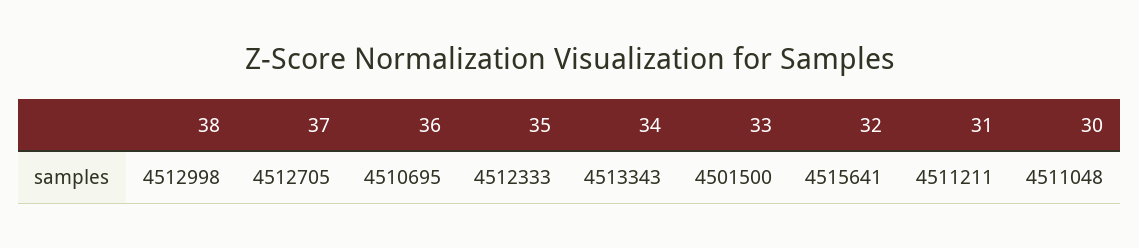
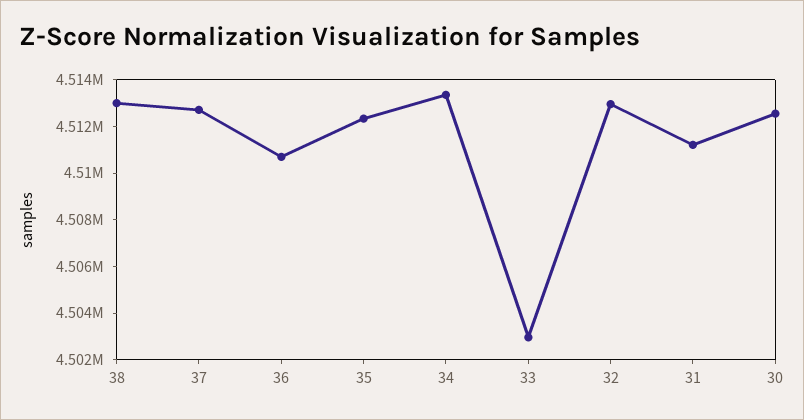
  {
    "38": 4512998,
    "37": 4512705,
    "36": 4510695,
    "35": 4512333,
    "34": 4513343,
-   "33": 4501500,
+   "33": 4503000,
-   "32": 4515641,
+   "32": 4513000,
    "31": 4511211,
-   "30": 4511048
+   "30": 4512500
  }

